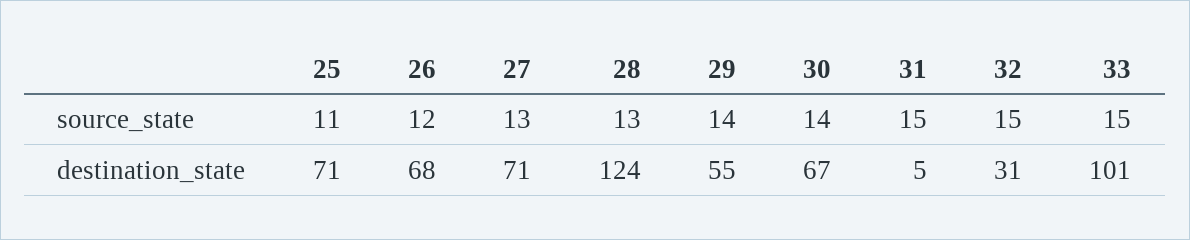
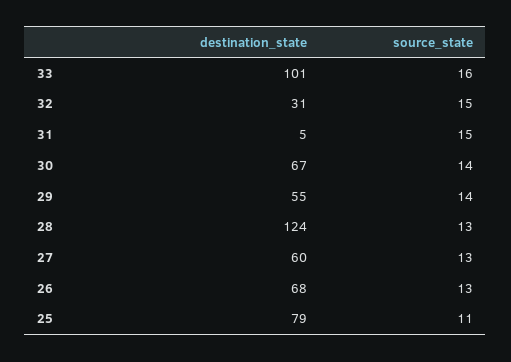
  {
    "25": {
      "source_state": 11,
-     "destination_state": 71
+     "destination_state": 79
    },
    "26": {
-     "source_state": 12,
+     "source_state": 13,
      "destination_state": 68
    },
    "27": {
      "source_state": 13,
-     "destination_state": 71
+     "destination_state": 60
    },
    "28": {
      "source_state": 13,
      "destination_state": 124
    },
    "29": {
      "source_state": 14,
      "destination_state": 55
    },
    "30": {
      "source_state": 14,
      "destination_state": 67
    },
    "31": {
      "source_state": 15,
      "destination_state": 5
    },
    "32": {
      "source_state": 15,
      "destination_state": 31
    },
    "33": {
-     "source_state": 15,
+     "source_state": 16,
      "destination_state": 101
    }
  }

